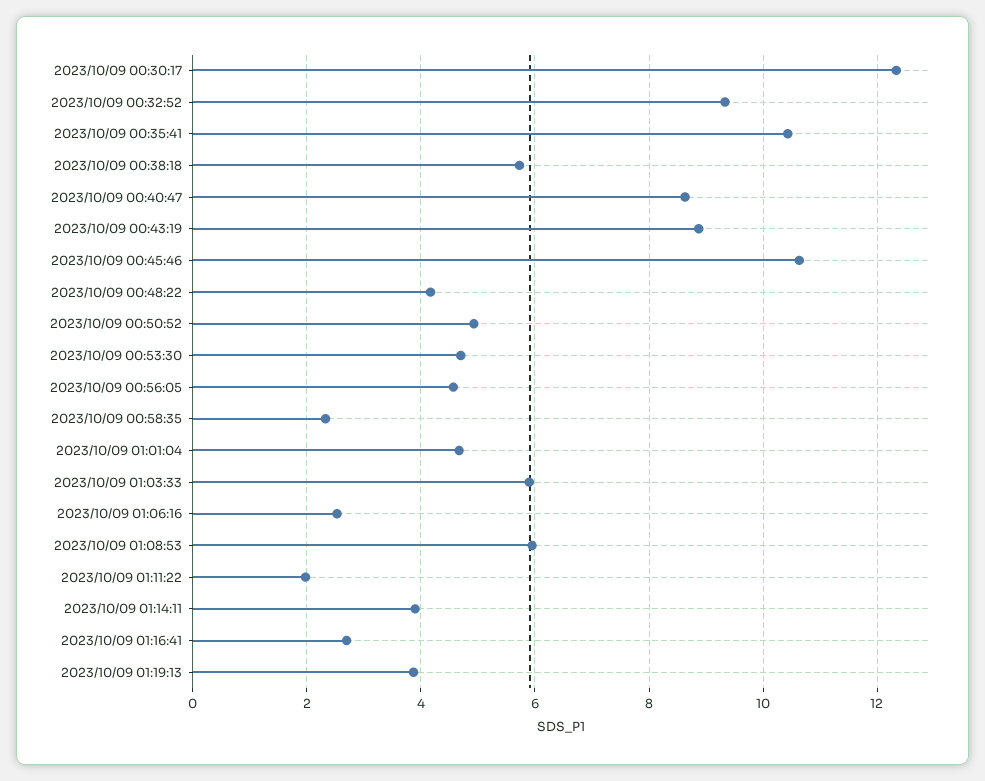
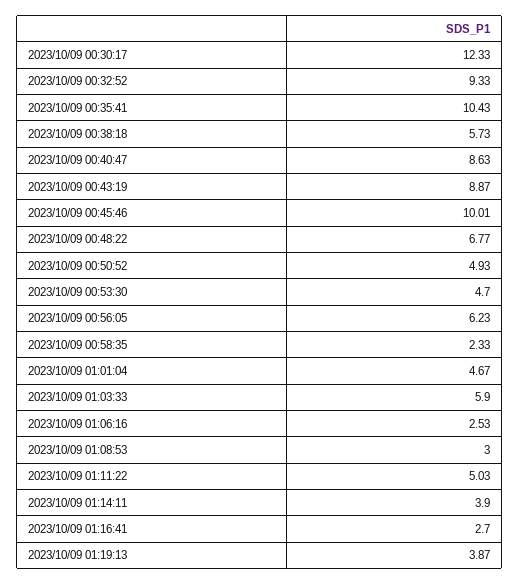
  {
    "2023/10/09 00:30:17": 12.33,
    "2023/10/09 00:32:52": 9.33,
    "2023/10/09 00:35:41": 10.43,
    "2023/10/09 00:38:18": 5.73,
    "2023/10/09 00:40:47": 8.63,
    "2023/10/09 00:43:19": 8.87,
-   "2023/10/09 00:45:46": 10.6,
+   "2023/10/09 00:45:46": 10.01,
-   "2023/10/09 00:48:22": 4.2,
+   "2023/10/09 00:48:22": 6.77,
    "2023/10/09 00:50:52": 4.93,
    "2023/10/09 00:53:30": 4.7,
-   "2023/10/09 00:56:05": 4.6,
+   "2023/10/09 00:56:05": 6.23,
    "2023/10/09 00:58:35": 2.33,
    "2023/10/09 01:01:04": 4.67,
    "2023/10/09 01:03:33": 5.9,
    "2023/10/09 01:06:16": 2.53,
-   "2023/10/09 01:08:53": 6,
+   "2023/10/09 01:08:53": 3,
-   "2023/10/09 01:11:22": 2,
+   "2023/10/09 01:11:22": 5.03,
    "2023/10/09 01:14:11": 3.9,
    "2023/10/09 01:16:41": 2.7,
    "2023/10/09 01:19:13": 3.87
  }

